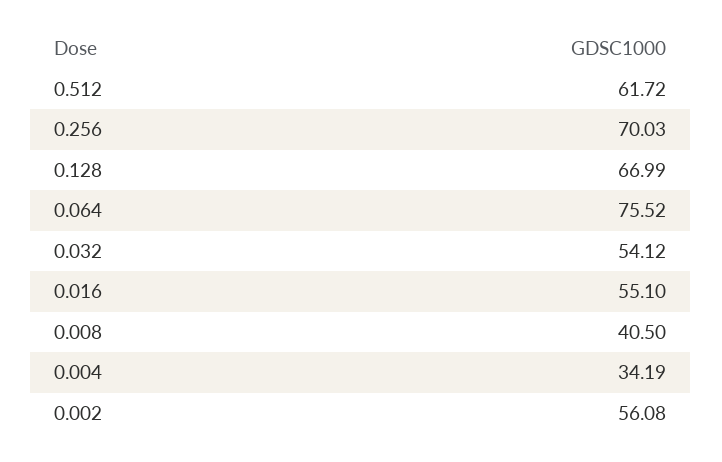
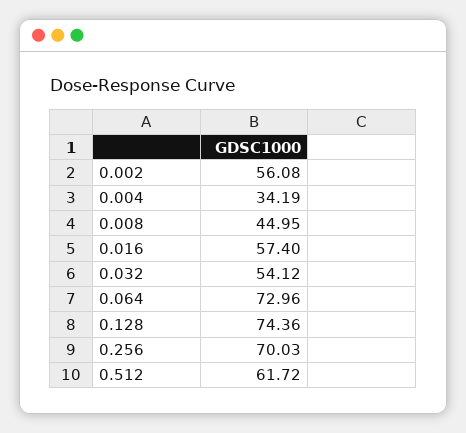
  {
    "0.512": 61.72,
    "0.256": 70.03,
-   "0.128": 66.99,
+   "0.128": 74.36,
-   "0.064": 75.52,
+   "0.064": 72.96,
    "0.032": 54.12,
-   "0.016": 55.1,
+   "0.016": 57.4,
-   "0.008": 40.5,
+   "0.008": 44.95,
    "0.004": 34.19,
    "0.002": 56.08
  }

